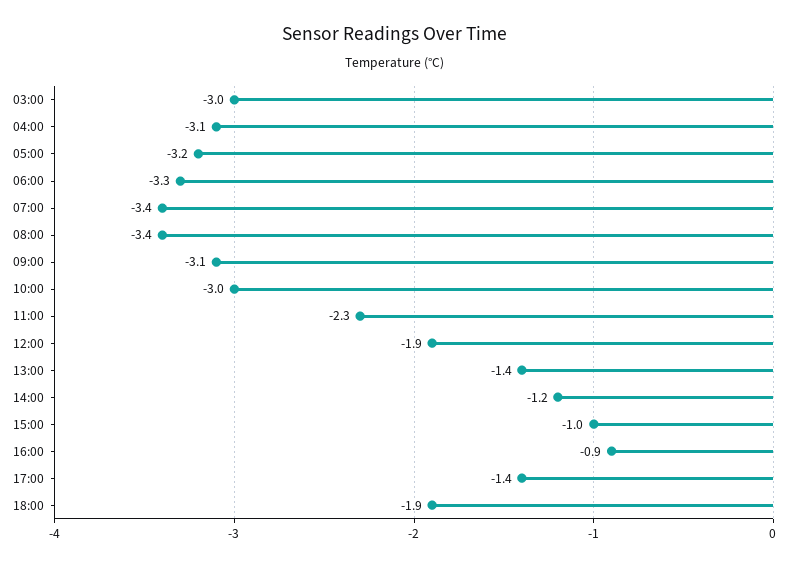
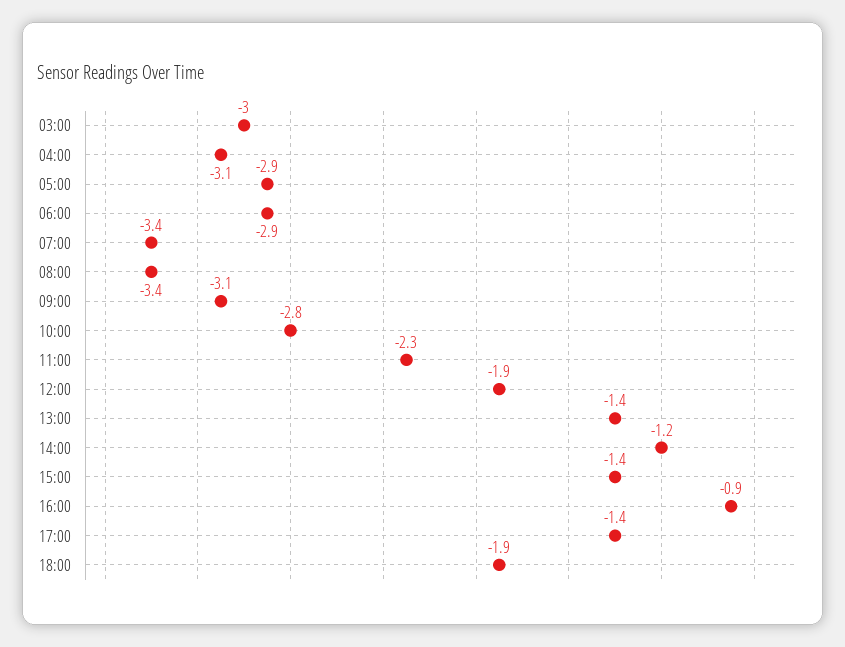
  {
    "03:00": -3,
    "04:00": -3.1,
-   "05:00": -3.2,
+   "05:00": -2.9,
-   "06:00": -3.3,
+   "06:00": -2.9,
    "07:00": -3.4,
    "08:00": -3.4,
    "09:00": -3.1,
-   "10:00": -3,
+   "10:00": -2.8,
    "11:00": -2.3,
    "12:00": -1.9,
    "13:00": -1.4,
    "14:00": -1.2,
-   "15:00": -1,
+   "15:00": -1.4,
    "16:00": -0.9,
    "17:00": -1.4,
    "18:00": -1.9
  }

